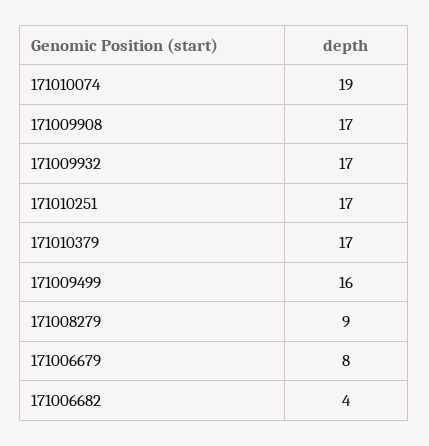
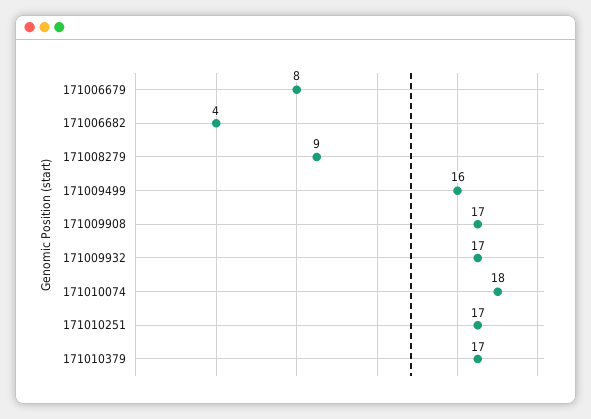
  {
-   "171010074": 19,
+   "171010074": 18,
    "171009908": 17,
    "171009932": 17,
    "171010251": 17,
    "171010379": 17,
    "171009499": 16,
    "171008279": 9,
    "171006679": 8,
    "171006682": 4
  }

